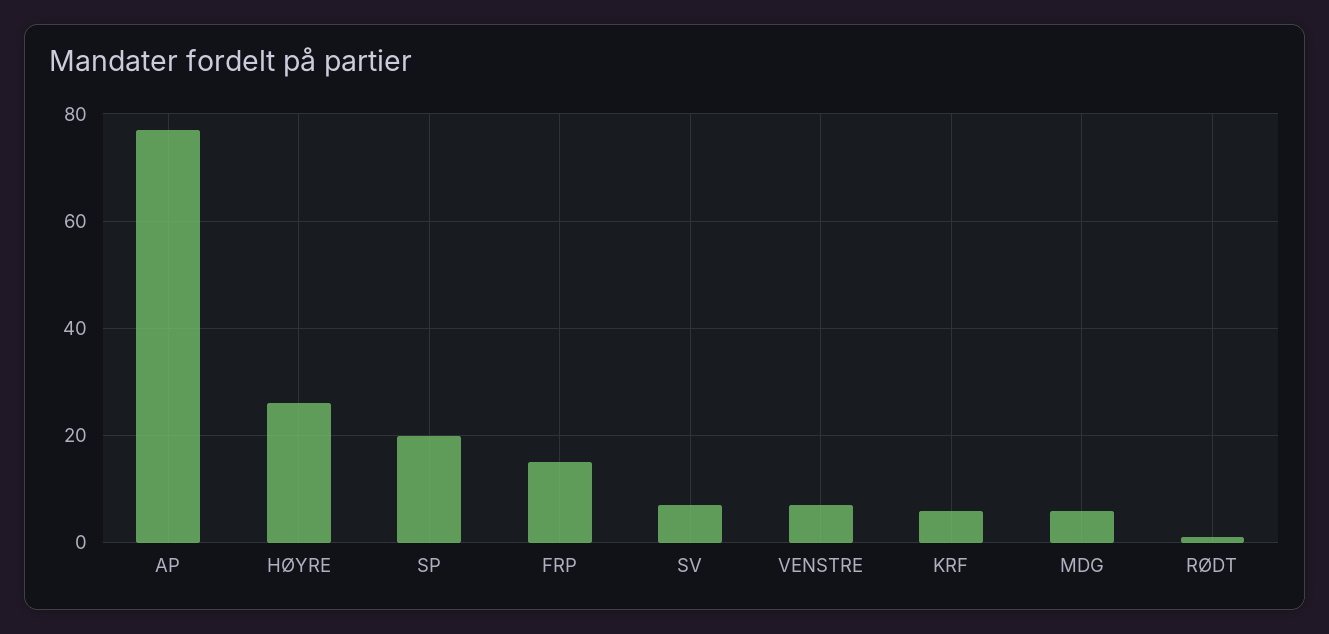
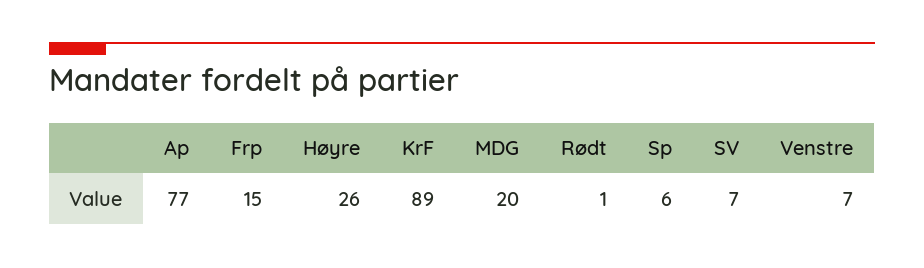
  {
    "AP": 77,
    "HØYRE": 26,
-   "SP": 20,
+   "SP": 6,
    "FRP": 15,
    "SV": 7,
    "VENSTRE": 7,
-   "KRF": 5,
+   "KRF": 89,
-   "MDG": 5,
+   "MDG": 20,
    "RØDT": 1
  }

